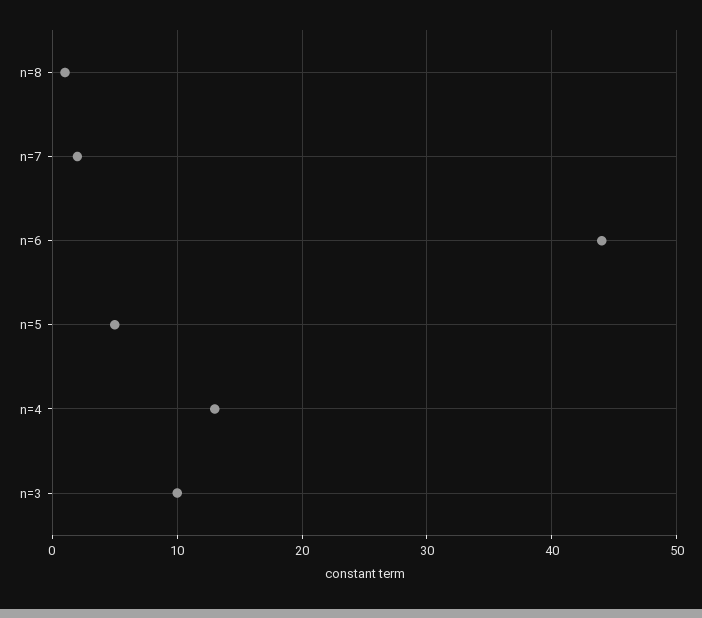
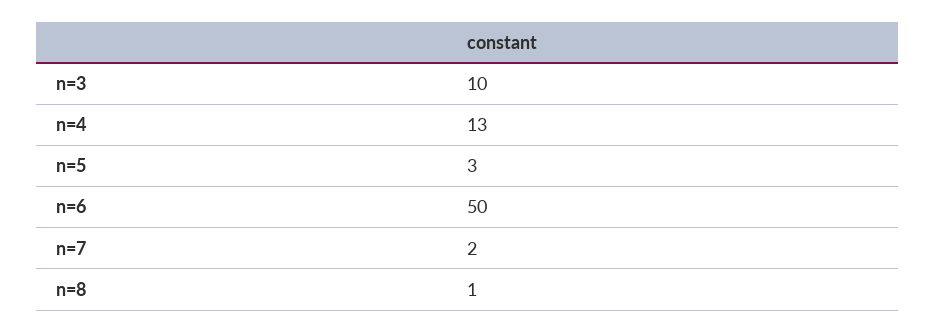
  {
    "n=8": 1,
    "n=7": 2,
-   "n=6": 44,
+   "n=6": 50,
-   "n=5": 5,
+   "n=5": 3,
    "n=4": 13,
    "n=3": 10
  }

